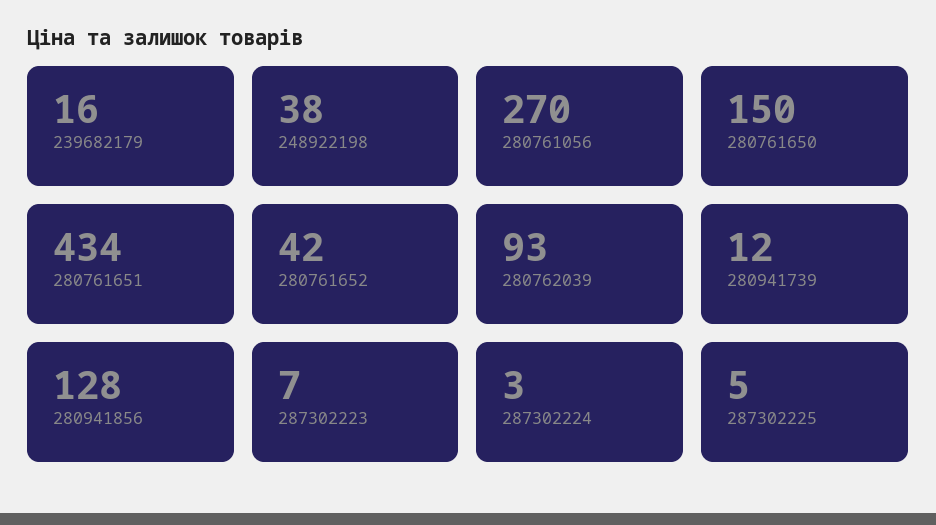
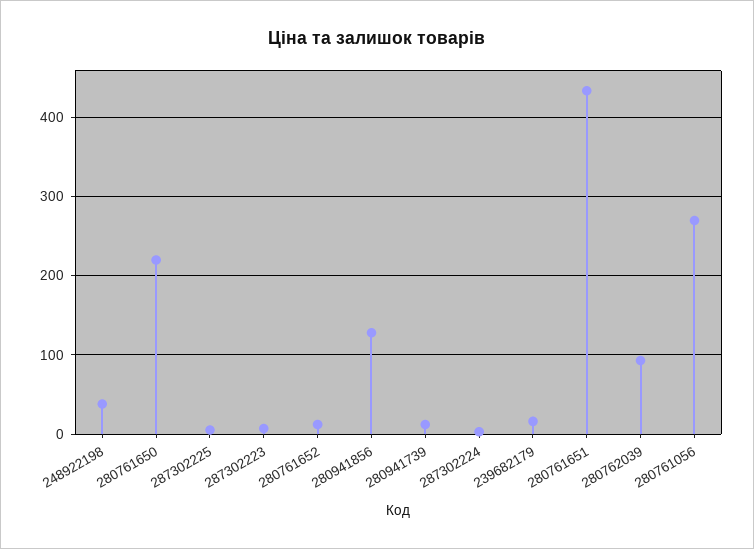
  {
    "239682179": 16,
    "248922198": 38,
    "280761056": 270,
-   "280761650": 150,
+   "280761650": 220,
    "280761651": 434,
-   "280761652": 42,
+   "280761652": 10,
    "280762039": 93,
    "280941739": 12,
    "280941856": 128,
    "287302223": 7,
    "287302224": 3,
    "287302225": 5
  }

